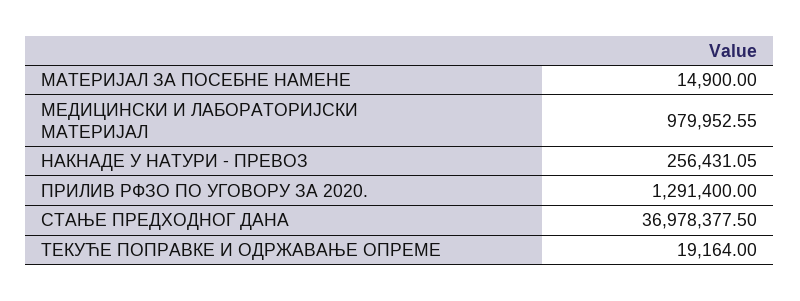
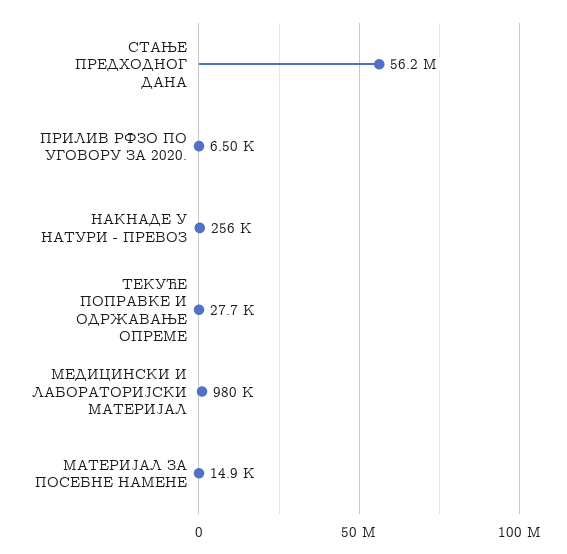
  {
    "МАТЕРИЈАЛ ЗА ПОСЕБНЕ НАМЕНЕ": 14900,
    "МЕДИЦИНСКИ И ЛАБОРАТОРИЈСКИ МАТЕРИЈАЛ": 979952.55,
    "НАКНАДЕ У НАТУРИ - ПРЕВОЗ": 256431.05,
-   "ПРИЛИВ РФЗО ПО УГОВОРУ ЗА 2020.": 1291400,
+   "ПРИЛИВ РФЗО ПО УГОВОРУ ЗА 2020.": 6500,
-   "СТАЊЕ ПРЕДХОДНОГ ДАНА": 36978377.5,
+   "СТАЊЕ ПРЕДХОДНОГ ДАНА": 56200000,
-   "ТЕКУЋЕ ПОПРАВКЕ И ОДРЖАВАЊЕ ОПРЕМЕ": 19164
+   "ТЕКУЋЕ ПОПРАВКЕ И ОДРЖАВАЊЕ ОПРЕМЕ": 27700
  }

